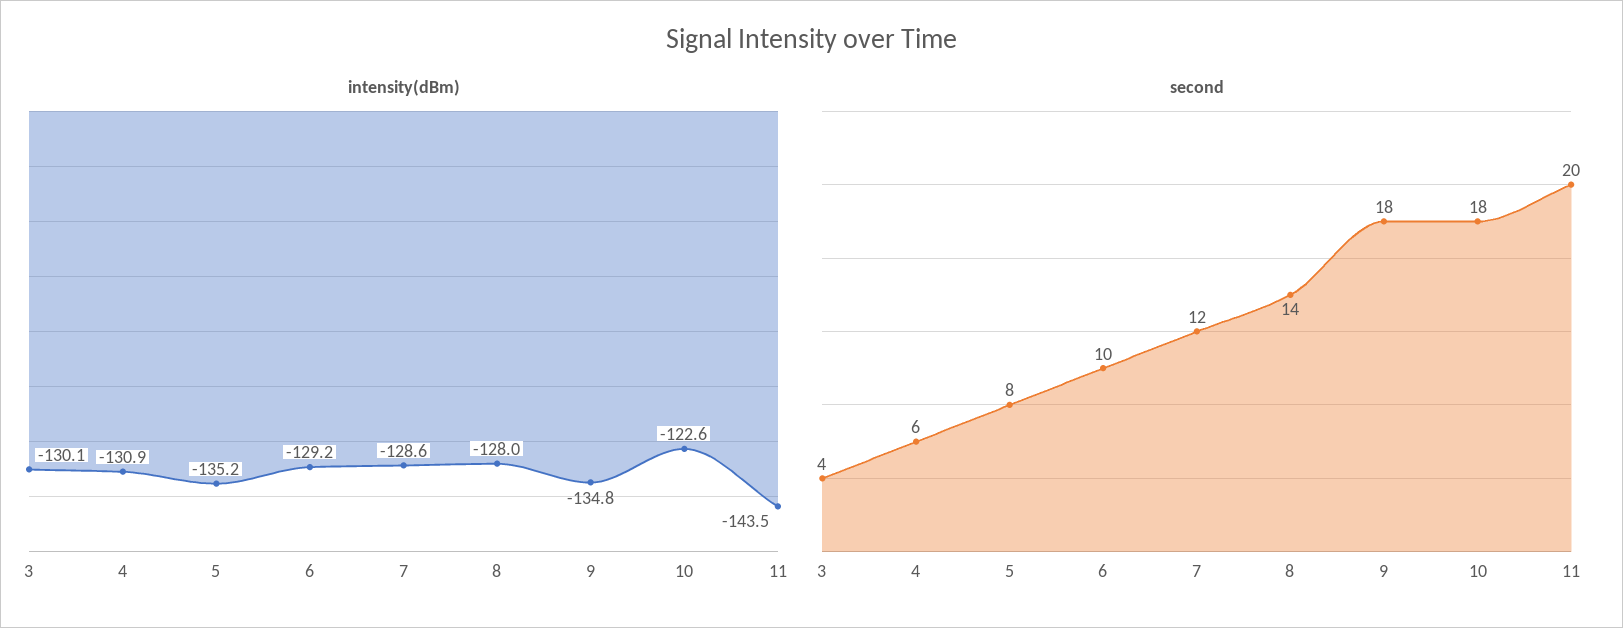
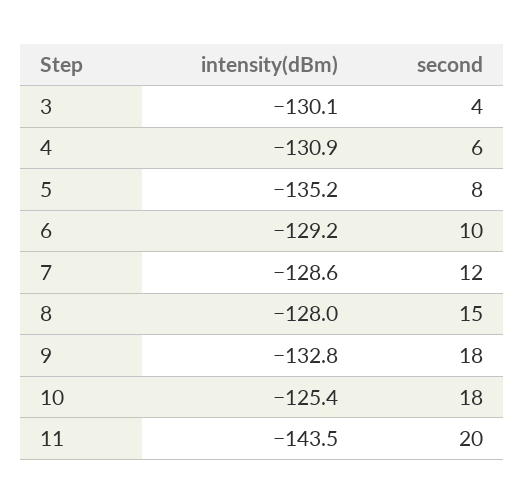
  {
    "intensity(dBm)": {
      "3": -130.1,
      "4": -130.9,
      "5": -135.2,
      "6": -129.2,
      "7": -128.6,
      "8": -128,
-     "9": -134.8,
+     "9": -132.8,
-     "10": -122.6,
+     "10": -125.4,
      "11": -143.5
    },
    "second": {
      "3": 4,
      "4": 6,
      "5": 8,
      "6": 10,
      "7": 12,
-     "8": 14,
+     "8": 15,
      "9": 18,
      "10": 18,
      "11": 20
    }
  }

